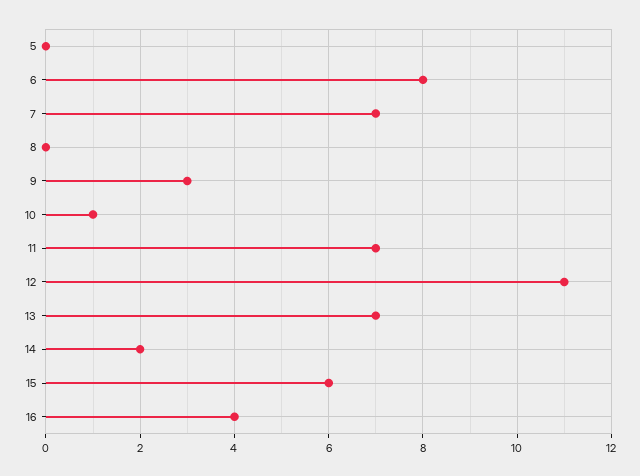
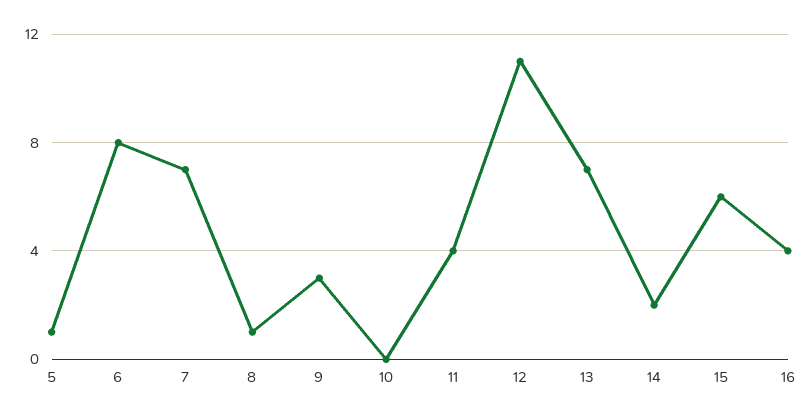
  {
-   "5": 0,
+   "5": 1,
    "6": 8,
    "7": 7,
-   "8": 0,
+   "8": 1,
    "9": 3,
-   "10": 1,
+   "10": 0,
-   "11": 7,
+   "11": 4,
    "12": 11,
    "13": 7,
    "14": 2,
    "15": 6,
    "16": 4
  }

